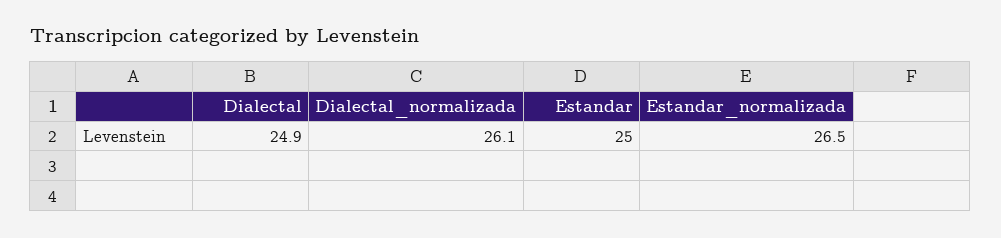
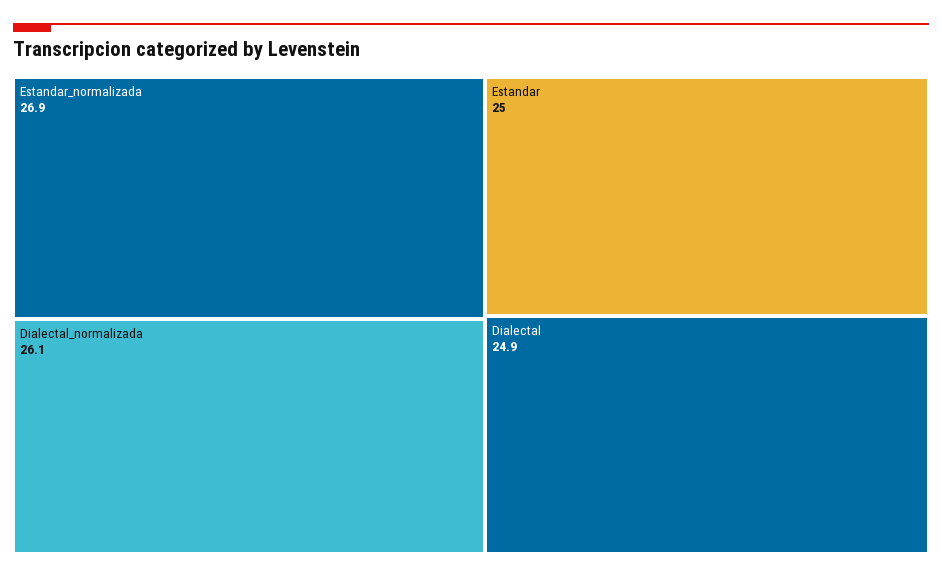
  {
    "Dialectal": 24.9,
    "Dialectal_normalizada": 26.1,
    "Estandar": 25,
-   "Estandar_normalizada": 26.5
+   "Estandar_normalizada": 26.9
  }

